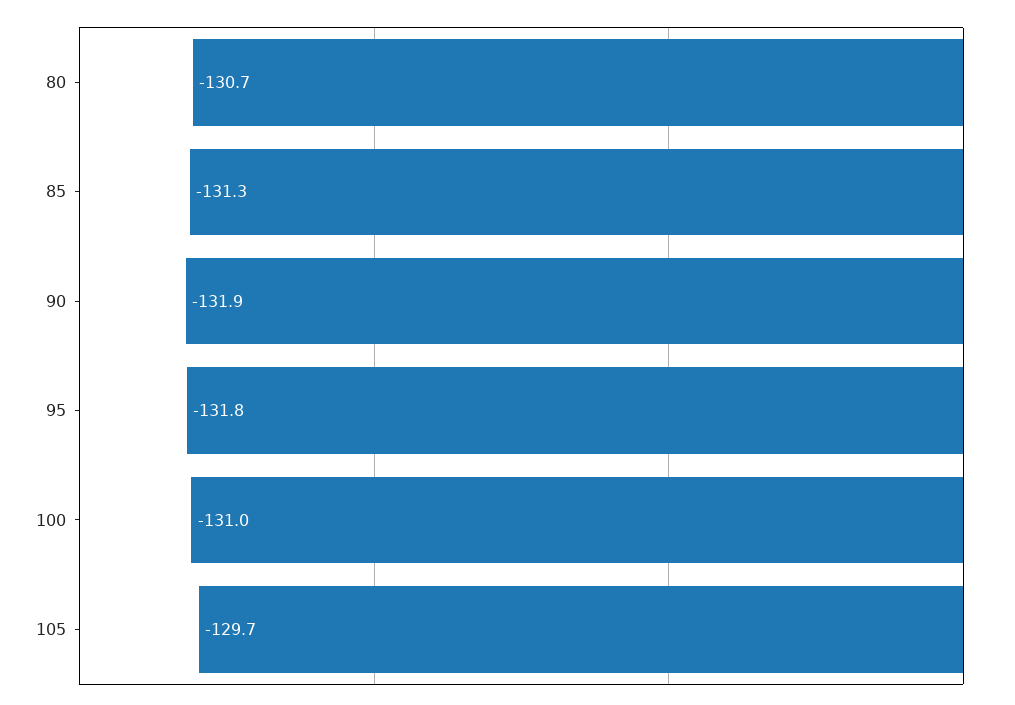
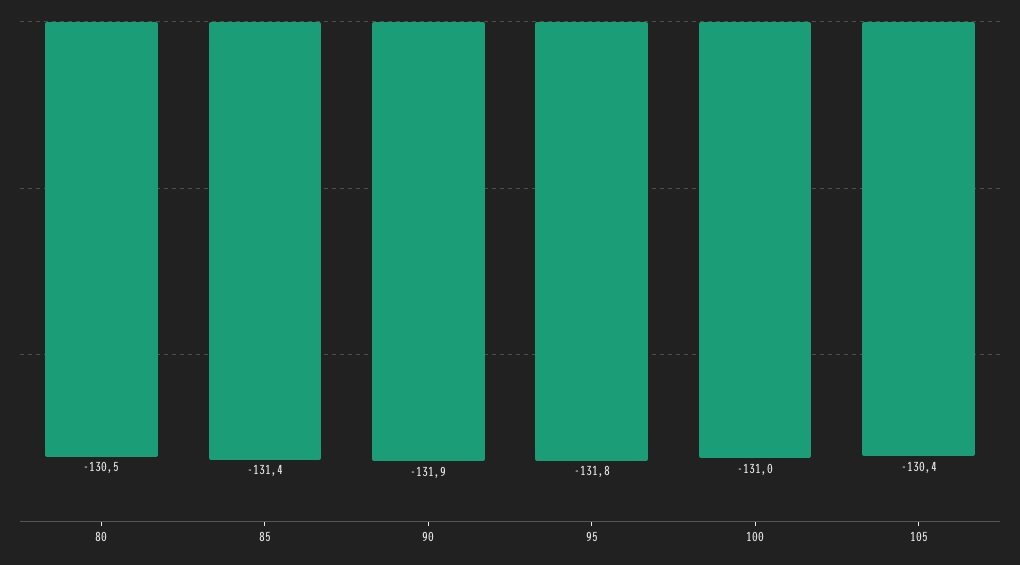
  {
-   "80": -130.7,
+   "80": -130.5,
-   "85": -131.3,
+   "85": -131.4,
    "90": -131.9,
    "95": -131.8,
    "100": -131,
-   "105": -129.7
+   "105": -130.4
  }

